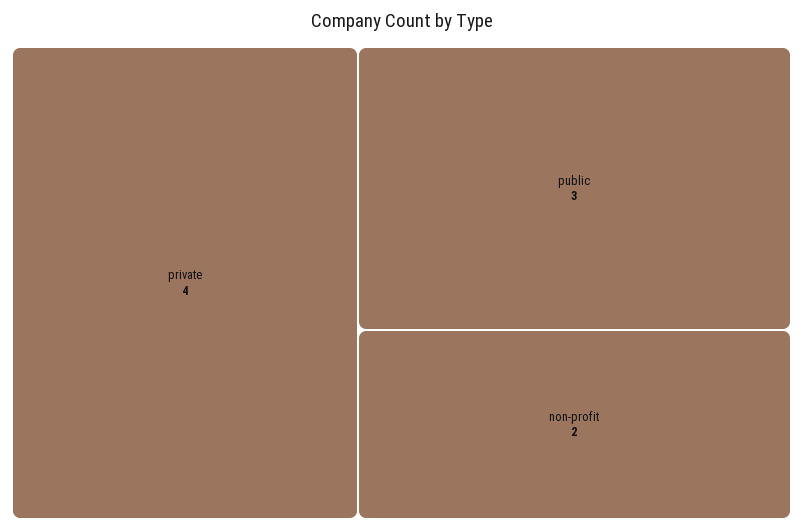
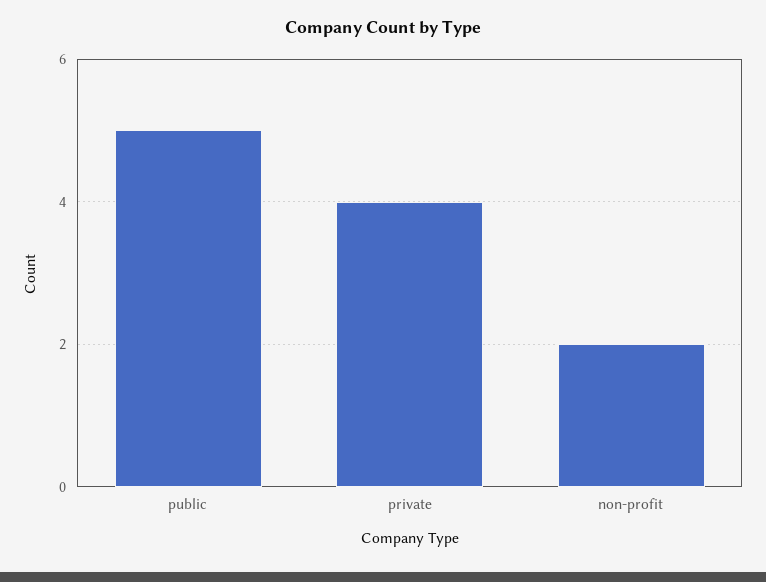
  {
    "private": 4,
-   "public": 3,
+   "public": 5,
    "non-profit": 2
  }

